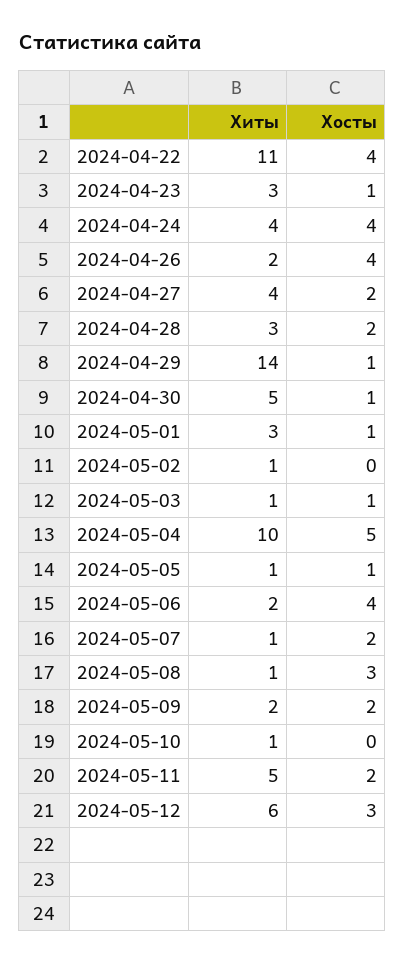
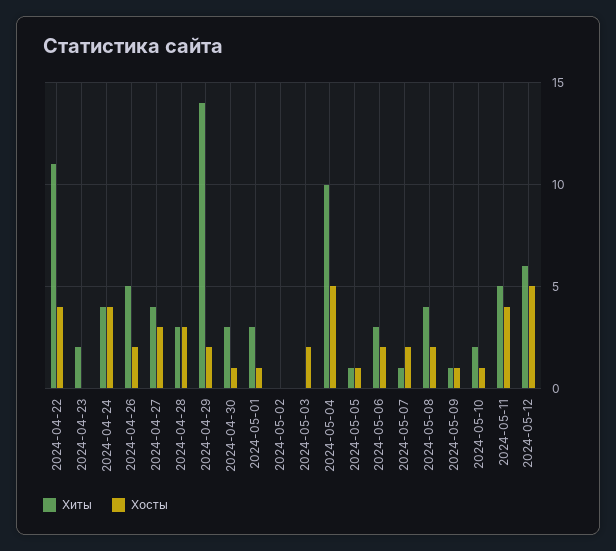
  {
    "Хиты": {
      "2024-04-22": 11,
-     "2024-04-23": 3,
+     "2024-04-23": 2,
      "2024-04-24": 4,
-     "2024-04-26": 2,
+     "2024-04-26": 5,
      "2024-04-27": 4,
      "2024-04-28": 3,
      "2024-04-29": 14,
-     "2024-04-30": 5,
+     "2024-04-30": 3,
      "2024-05-01": 3,
-     "2024-05-02": 1,
+     "2024-05-02": 0,
-     "2024-05-03": 1,
+     "2024-05-03": 0,
      "2024-05-04": 10,
      "2024-05-05": 1,
-     "2024-05-06": 2,
+     "2024-05-06": 3,
      "2024-05-07": 1,
-     "2024-05-08": 1,
+     "2024-05-08": 4,
-     "2024-05-09": 2,
+     "2024-05-09": 1,
-     "2024-05-10": 1,
+     "2024-05-10": 2,
      "2024-05-11": 5,
      "2024-05-12": 6
    },
    "Хосты": {
      "2024-04-22": 4,
-     "2024-04-23": 1,
+     "2024-04-23": 0,
      "2024-04-24": 4,
-     "2024-04-26": 4,
+     "2024-04-26": 2,
-     "2024-04-27": 2,
+     "2024-04-27": 3,
-     "2024-04-28": 2,
+     "2024-04-28": 3,
-     "2024-04-29": 1,
+     "2024-04-29": 2,
      "2024-04-30": 1,
      "2024-05-01": 1,
      "2024-05-02": 0,
-     "2024-05-03": 1,
+     "2024-05-03": 2,
      "2024-05-04": 5,
      "2024-05-05": 1,
-     "2024-05-06": 4,
+     "2024-05-06": 2,
      "2024-05-07": 2,
-     "2024-05-08": 3,
+     "2024-05-08": 2,
-     "2024-05-09": 2,
+     "2024-05-09": 1,
-     "2024-05-10": 0,
+     "2024-05-10": 1,
-     "2024-05-11": 2,
+     "2024-05-11": 4,
-     "2024-05-12": 3
+     "2024-05-12": 5
    }
  }

